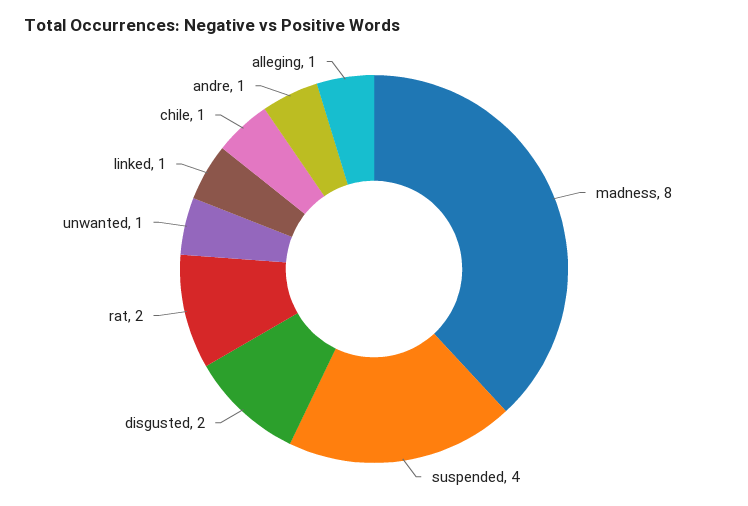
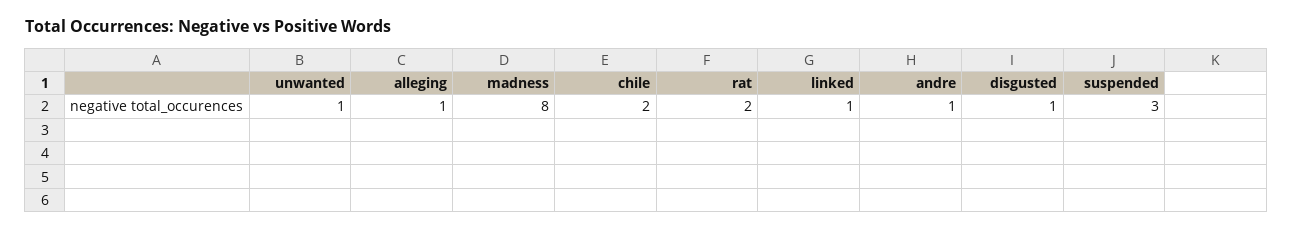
  {
    "madness": 8,
-   "suspended": 4,
+   "suspended": 3,
-   "disgusted": 2,
+   "disgusted": 1,
    "rat": 2,
    "unwanted": 1,
    "linked": 1,
-   "chile": 1,
+   "chile": 2,
    "andre": 1,
    "alleging": 1
  }

